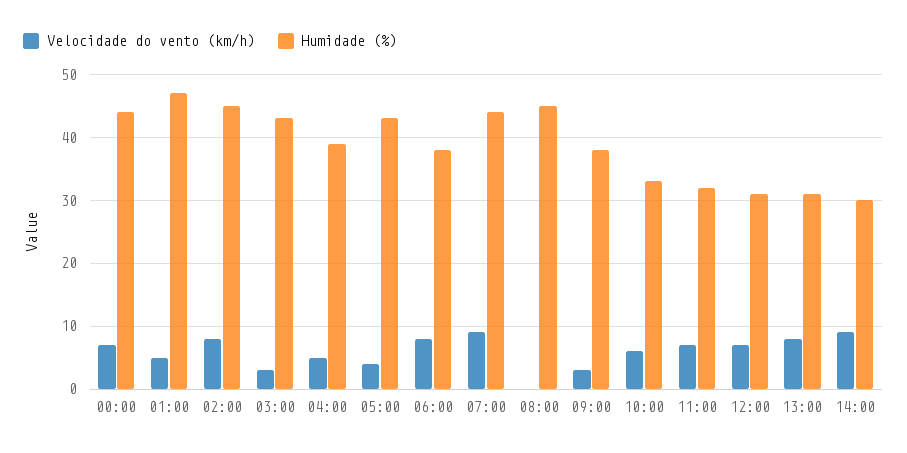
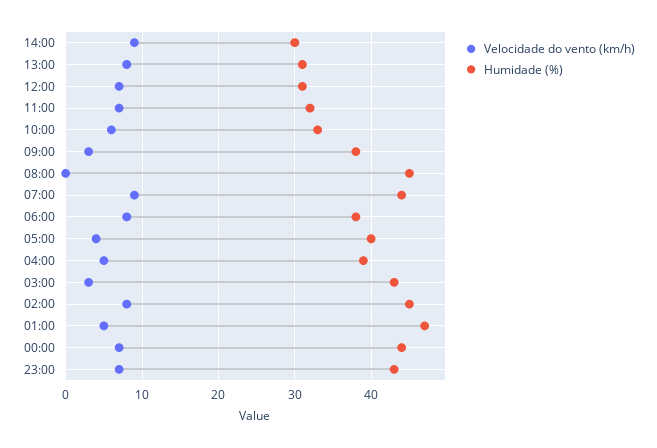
  {
    "Velocidade do vento (km/h)": {
      "00:00": 7,
      "01:00": 5,
      "02:00": 8,
      "03:00": 3,
      "04:00": 5,
      "05:00": 4,
      "06:00": 8,
      "07:00": 9,
      "08:00": 0,
      "09:00": 3,
      "10:00": 6,
      "11:00": 7,
      "12:00": 7,
      "13:00": 8,
-     "14:00": 9
+     "14:00": 9,
+     "23:00": 7
    },
    "Humidade (%)": {
      "00:00": 44,
      "01:00": 47,
      "02:00": 45,
      "03:00": 43,
      "04:00": 39,
-     "05:00": 43,
+     "05:00": 40,
      "06:00": 38,
      "07:00": 44,
      "08:00": 45,
      "09:00": 38,
      "10:00": 33,
      "11:00": 32,
      "12:00": 31,
      "13:00": 31,
-     "14:00": 30
+     "14:00": 30,
+     "23:00": 43
    }
  }

